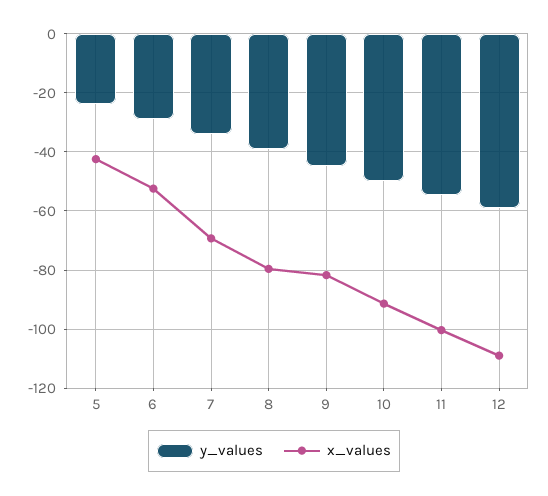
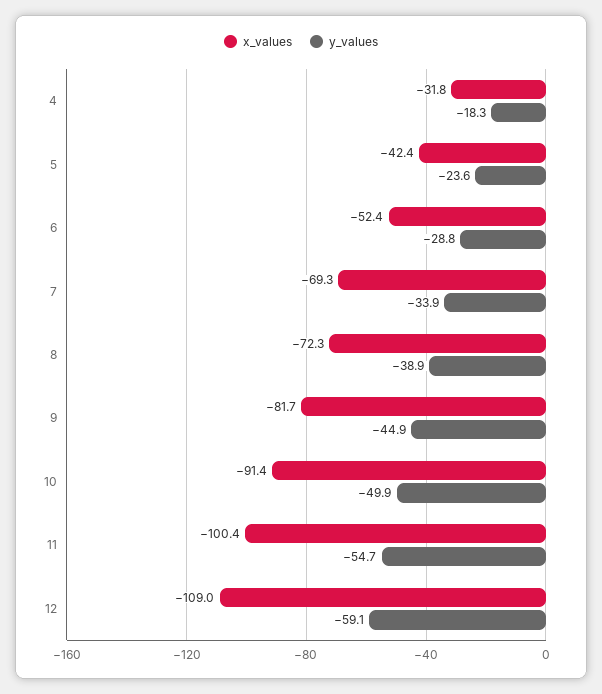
  {
    "y_values": {
      "5": -23.6,
      "6": -28.8,
      "7": -33.9,
      "8": -38.9,
      "9": -44.9,
      "10": -49.9,
      "11": -54.7,
-     "12": -59.1
+     "12": -59.1,
+     "4": -18.3
    },
    "x_values": {
      "5": -42.4,
      "6": -52.4,
      "7": -69.3,
-     "8": -80,
+     "8": -72.3,
      "9": -81.7,
      "10": -91.4,
      "11": -100.4,
-     "12": -109
+     "12": -109,
+     "4": -31.8
    }
  }

